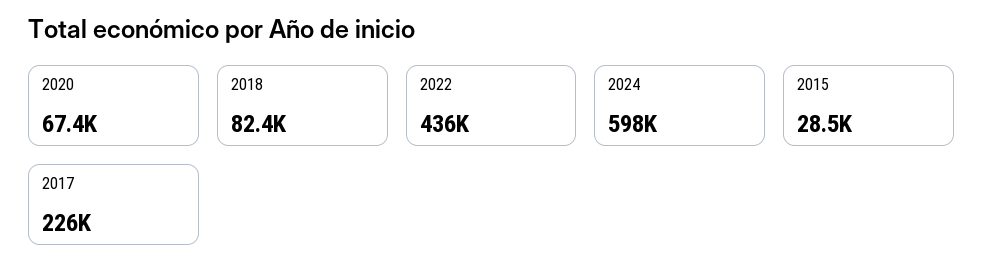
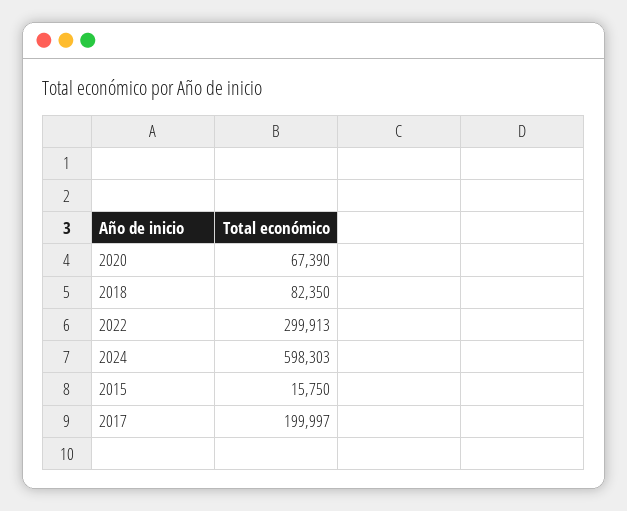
  {
    "2020": 67390,
    "2018": 82350,
-   "2022": 436000,
+   "2022": 299913,
    "2024": 598303,
-   "2015": 28500,
+   "2015": 15750,
-   "2017": 226000
+   "2017": 199997
  }

